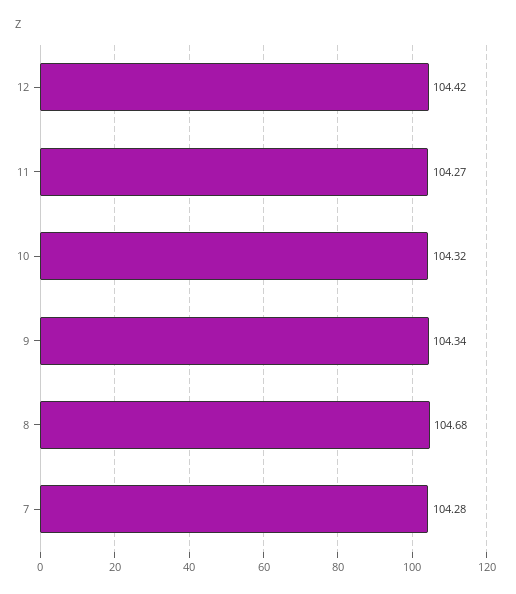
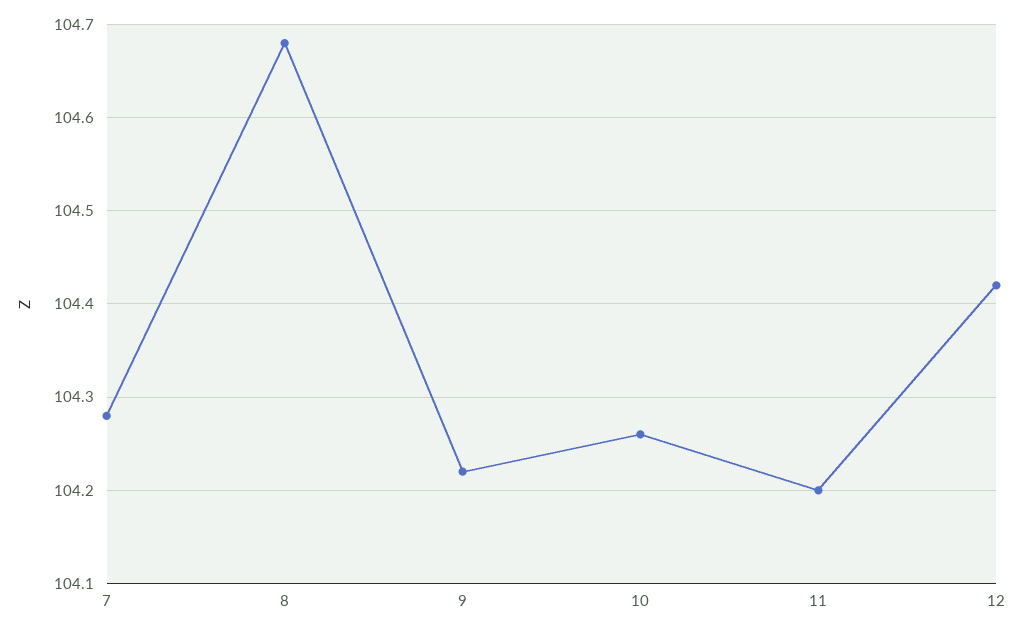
  {
    "12": 104.42,
-   "11": 104.27,
+   "11": 104.2,
-   "10": 104.32,
+   "10": 104.26,
-   "9": 104.34,
+   "9": 104.22,
    "8": 104.68,
    "7": 104.28
  }

